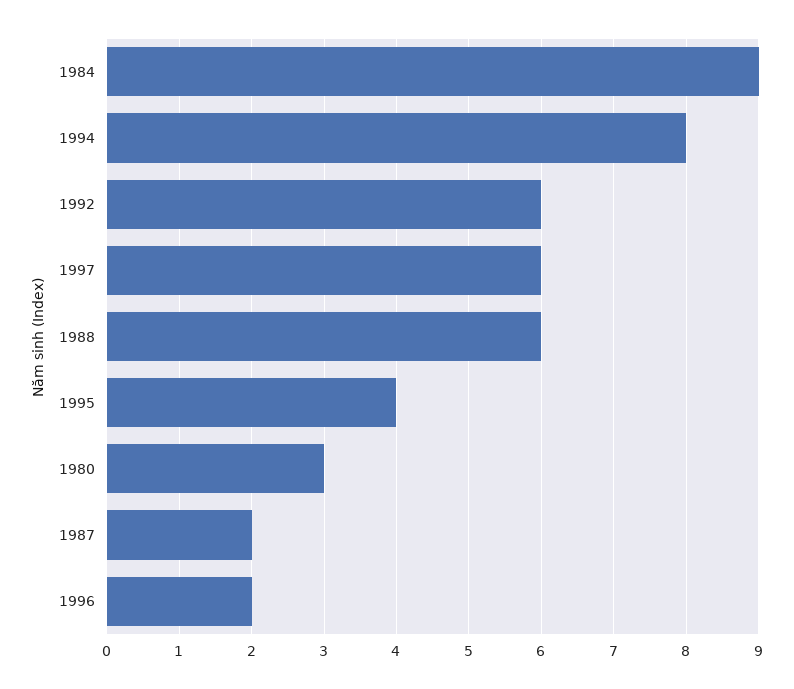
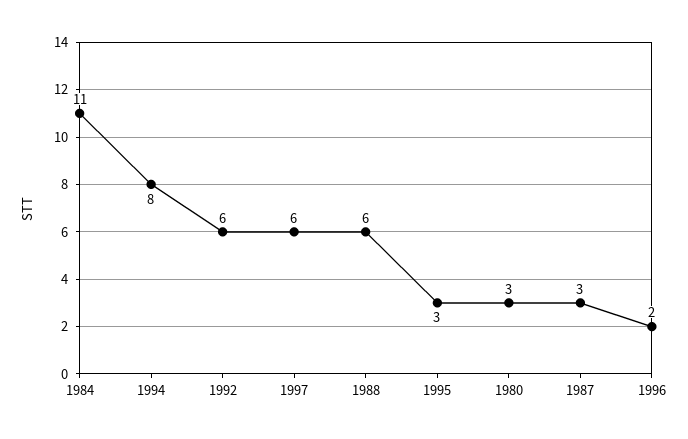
  {
-   "1984": 9,
+   "1984": 11,
    "1994": 8,
    "1992": 6,
    "1997": 6,
    "1988": 6,
-   "1995": 4,
+   "1995": 3,
    "1980": 3,
-   "1987": 2,
+   "1987": 3,
    "1996": 2
  }

